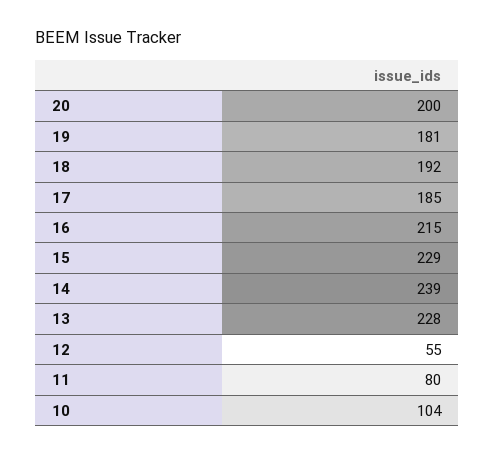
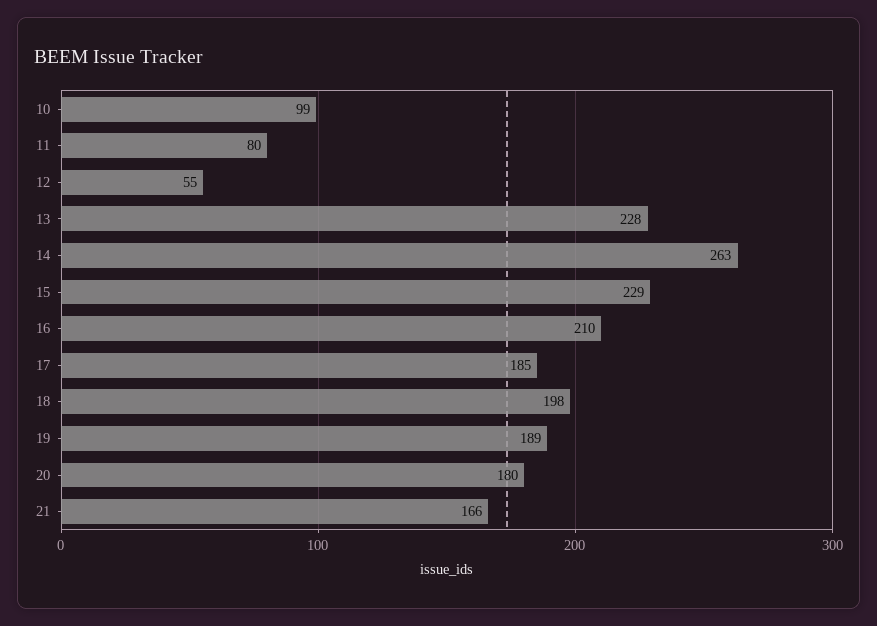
  {
-   "20": 200,
+   "20": 180,
-   "19": 181,
+   "19": 189,
-   "18": 192,
+   "18": 198,
    "17": 185,
-   "16": 215,
+   "16": 210,
    "15": 229,
-   "14": 239,
+   "14": 263,
    "13": 228,
    "12": 55,
    "11": 80,
-   "10": 104
+   "10": 99,
+   "21": 166
  }

